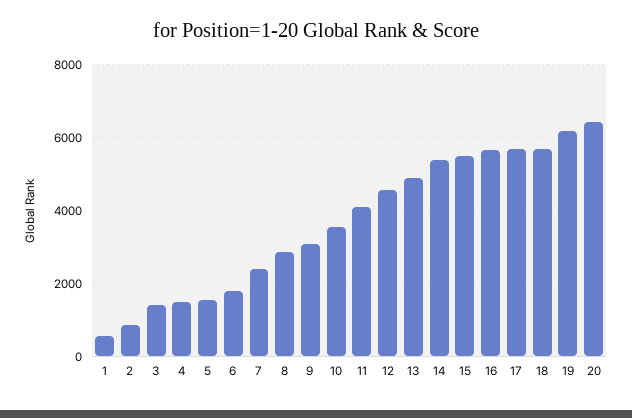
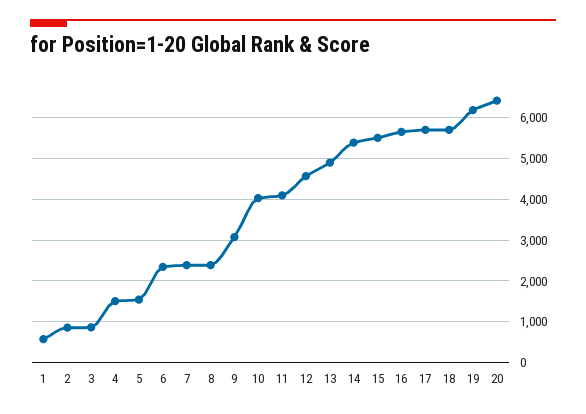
  {
    "1": 600,
    "2": 800,
-   "3": 1400,
+   "3": 800,
    "4": 1600,
    "5": 1600,
-   "6": 1800,
+   "6": 2400,
    "7": 2400,
-   "8": 2800,
+   "8": 2400,
    "9": 3000,
-   "10": 3600,
+   "10": 4000,
    "11": 4000,
    "12": 4600,
    "13": 4800,
    "14": 5400,
    "15": 5600,
    "16": 5600,
    "17": 5800,
    "18": 5800,
    "19": 6200,
    "20": 6400
  }

